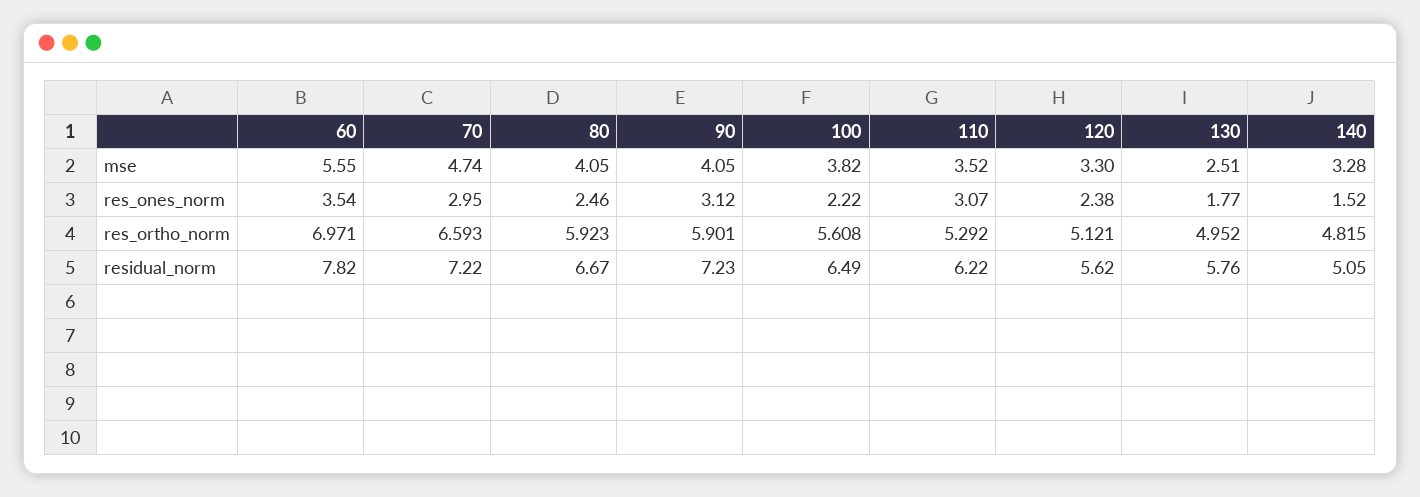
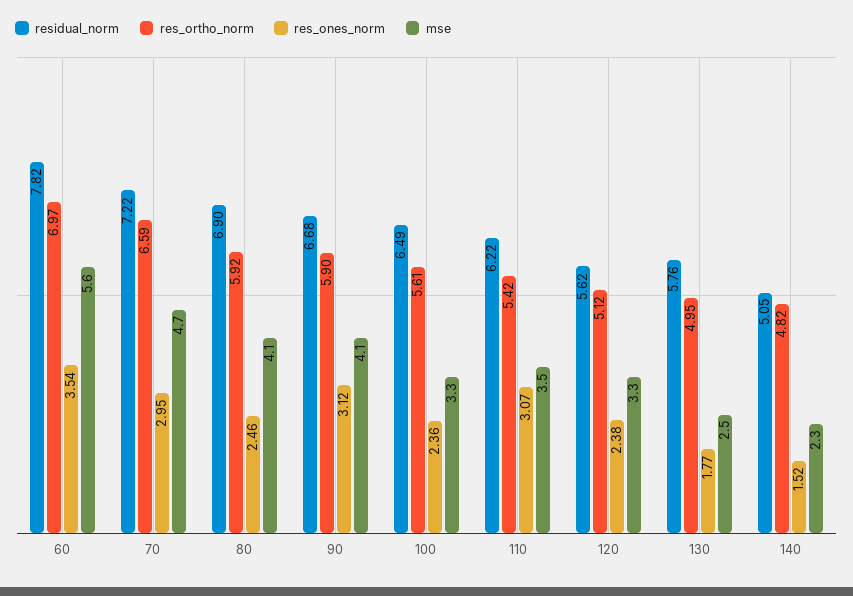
  {
    "mse": {
      "60": 5.55,
      "70": 4.74,
      "80": 4.05,
      "90": 4.05,
-     "100": 3.82,
+     "100": 3.3,
      "110": 3.52,
      "120": 3.3,
      "130": 2.51,
-     "140": 3.28
+     "140": 2.3
    },
    "res_ones_norm": {
      "60": 3.54,
      "70": 2.95,
      "80": 2.46,
      "90": 3.12,
-     "100": 2.22,
+     "100": 2.36,
      "110": 3.07,
      "120": 2.38,
      "130": 1.77,
      "140": 1.52
    },
    "res_ortho_norm": {
      "60": 6.971,
      "70": 6.593,
      "80": 5.923,
      "90": 5.901,
      "100": 5.608,
-     "110": 5.292,
+     "110": 5.42,
      "120": 5.121,
      "130": 4.952,
      "140": 4.815
    },
    "residual_norm": {
      "60": 7.82,
      "70": 7.22,
-     "80": 6.67,
+     "80": 6.9,
-     "90": 7.23,
+     "90": 6.68,
      "100": 6.49,
      "110": 6.22,
      "120": 5.62,
      "130": 5.76,
      "140": 5.05
    }
  }

